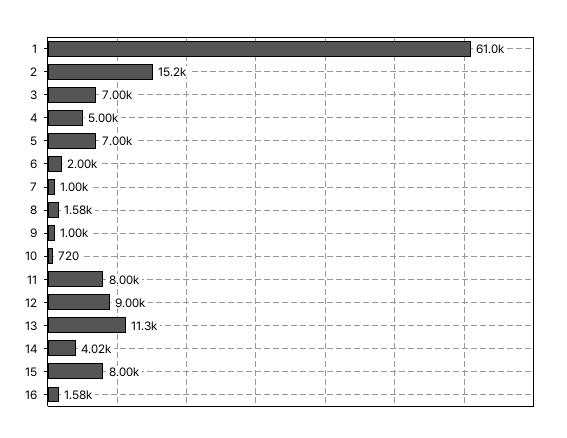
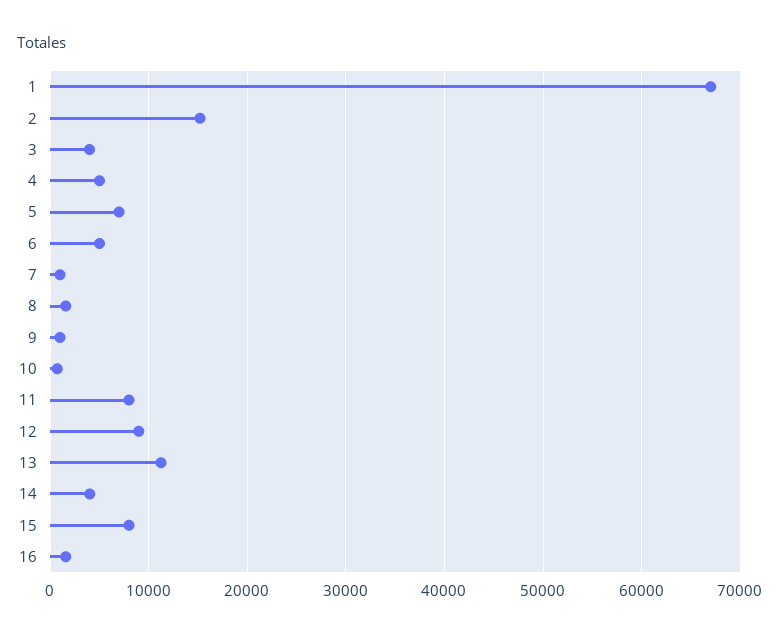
  {
-   "1": 61000,
+   "1": 67000,
    "2": 15200,
-   "3": 7000,
+   "3": 4000,
    "4": 5000,
    "5": 7000,
-   "6": 2000,
+   "6": 5000,
    "7": 1000,
    "8": 1580,
    "9": 1000,
    "10": 720,
    "11": 8000,
    "12": 9000,
    "13": 11300,
    "14": 4020,
    "15": 8000,
    "16": 1580
  }

